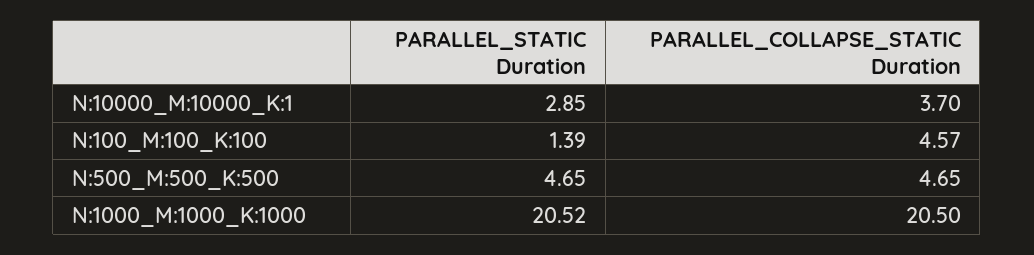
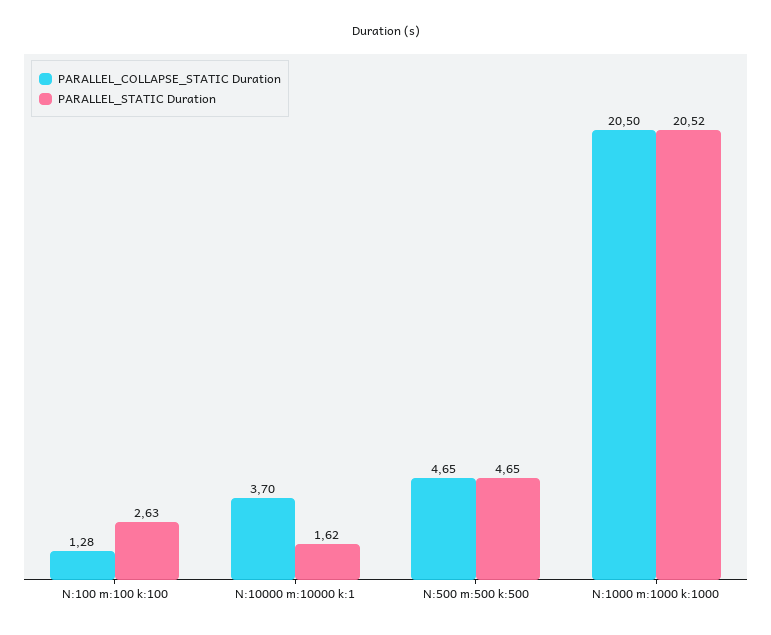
  {
    "PARALLEL_STATIC Duration": {
-     "N:10000_M:10000_K:1": 2.85,
+     "N:10000_M:10000_K:1": 1.62,
-     "N:100_M:100_K:100": 1.39,
+     "N:100_M:100_K:100": 2.63,
      "N:500_M:500_K:500": 4.65,
      "N:1000_M:1000_K:1000": 20.52
    },
    "PARALLEL_COLLAPSE_STATIC Duration": {
      "N:10000_M:10000_K:1": 3.7,
-     "N:100_M:100_K:100": 4.57,
+     "N:100_M:100_K:100": 1.28,
      "N:500_M:500_K:500": 4.65,
      "N:1000_M:1000_K:1000": 20.5
    }
  }

